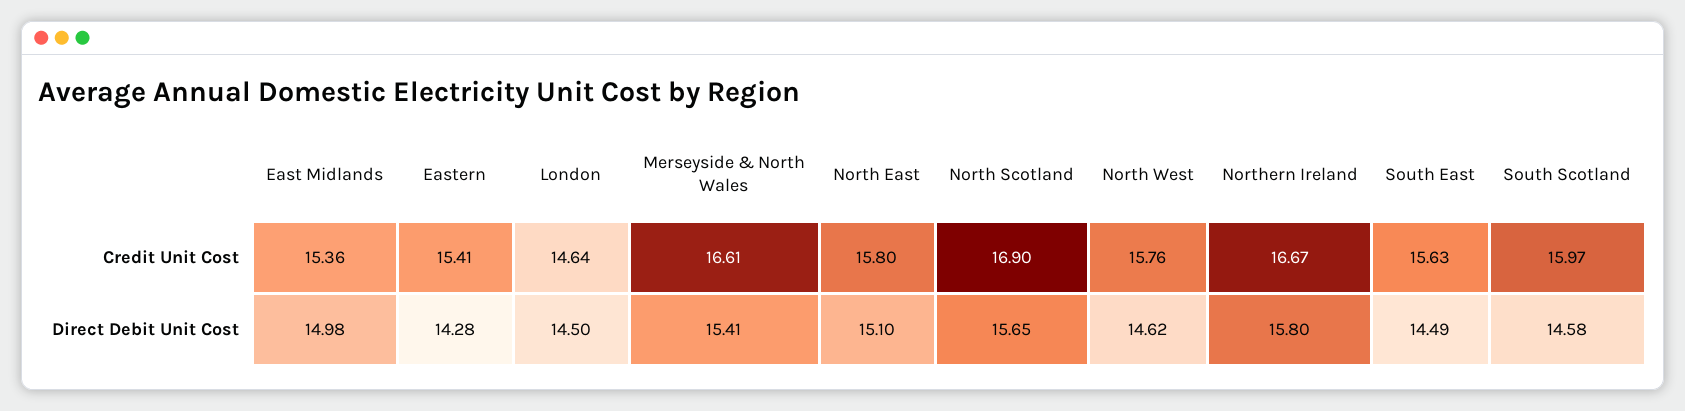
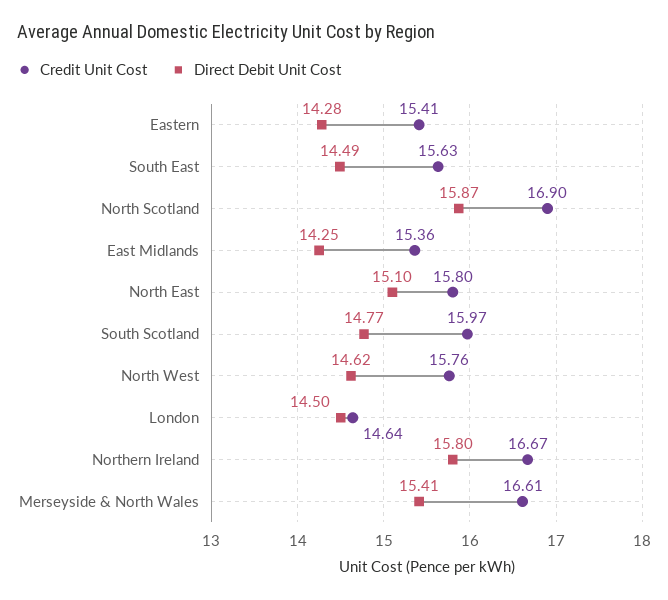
  {
    "Credit Unit Cost": {
      "East Midlands": 15.36,
      "Eastern": 15.41,
      "London": 14.64,
      "Merseyside & North Wales": 16.61,
      "North East": 15.8,
      "North Scotland": 16.9,
      "North West": 15.76,
      "Northern Ireland": 16.67,
      "South East": 15.63,
      "South Scotland": 15.97
    },
    "Direct Debit Unit Cost": {
-     "East Midlands": 14.98,
+     "East Midlands": 14.25,
      "Eastern": 14.28,
      "London": 14.5,
      "Merseyside & North Wales": 15.41,
      "North East": 15.1,
-     "North Scotland": 15.65,
+     "North Scotland": 15.87,
      "North West": 14.62,
      "Northern Ireland": 15.8,
      "South East": 14.49,
-     "South Scotland": 14.58
+     "South Scotland": 14.77
    }
  }

